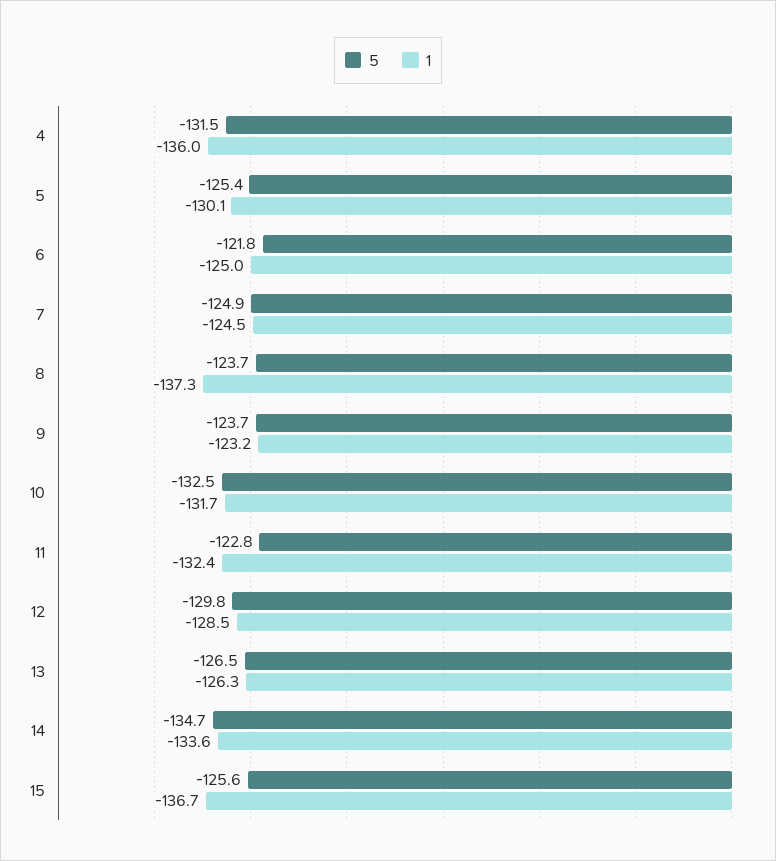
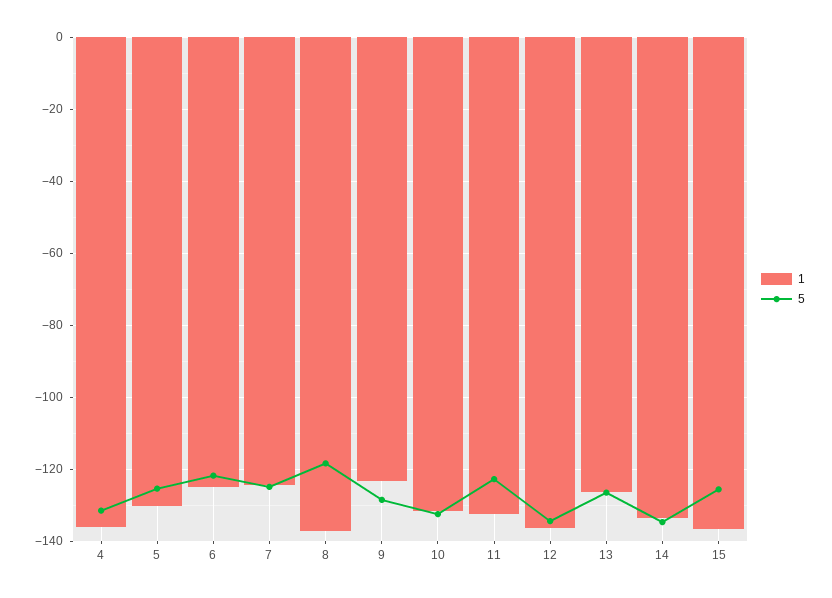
  {
    "5": {
      "4": -131.5,
      "5": -125.4,
      "6": -121.8,
      "7": -124.9,
-     "8": -123.7,
+     "8": -118,
-     "9": -123.7,
+     "9": -128,
      "10": -132.5,
      "11": -122.8,
-     "12": -129.8,
+     "12": -134,
      "13": -126.5,
      "14": -134.7,
      "15": -125.6
    },
    "1": {
      "4": -136,
      "5": -130.1,
      "6": -125,
      "7": -124.5,
      "8": -137.3,
      "9": -123.2,
      "10": -131.7,
      "11": -132.4,
-     "12": -128.5,
+     "12": -136,
      "13": -126.3,
      "14": -133.6,
      "15": -136.7
    }
  }

